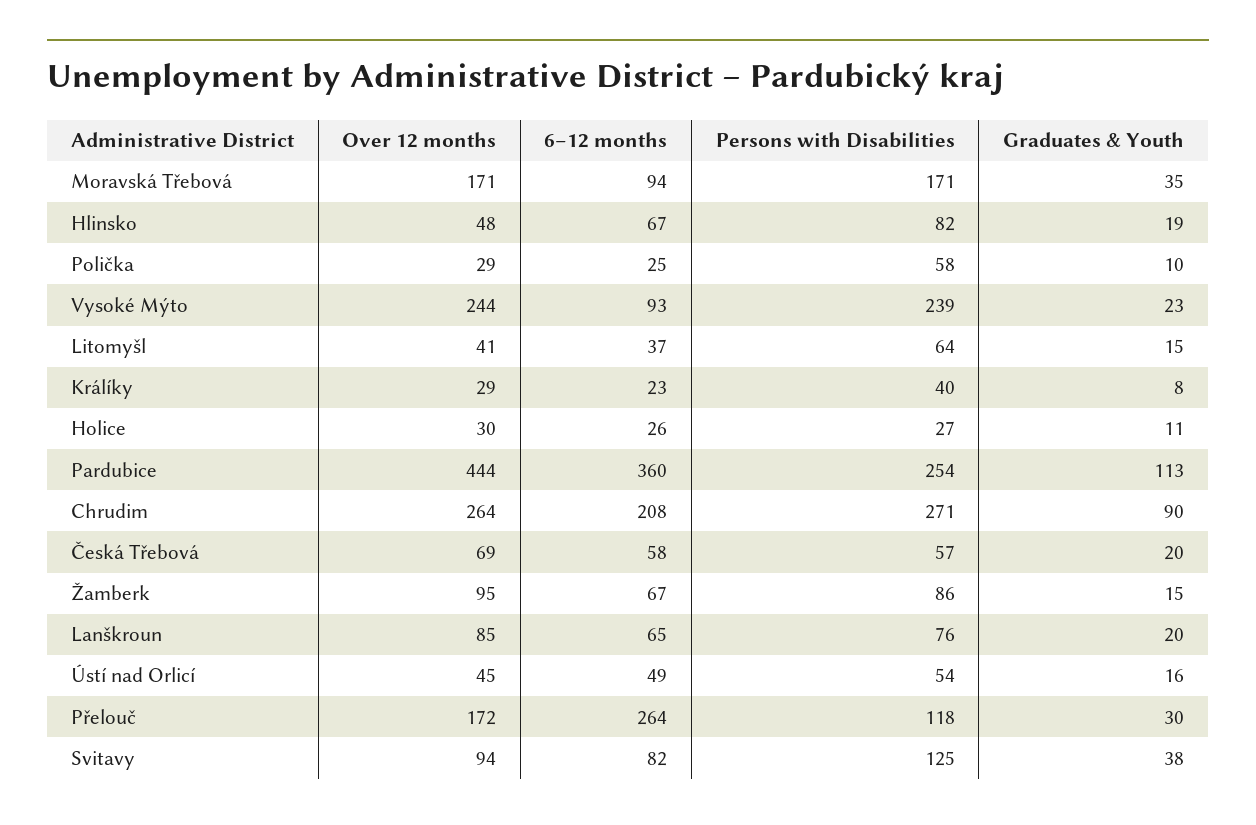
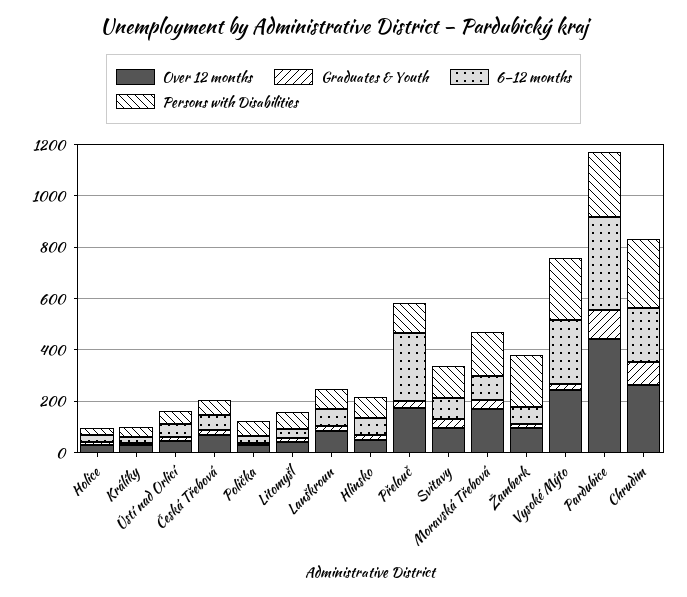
  {
    "Over 12 months": {
      "Moravská Třebová": 171,
      "Hlinsko": 48,
      "Polička": 29,
      "Vysoké Mýto": 244,
      "Litomyšl": 41,
      "Králíky": 29,
      "Holice": 30,
      "Pardubice": 444,
      "Chrudim": 264,
      "Česká Třebová": 69,
      "Žamberk": 95,
      "Lanškroun": 85,
      "Ústí nad Orlicí": 45,
      "Přelouč": 172,
      "Svitavy": 94
    },
    "6–12 months": {
      "Moravská Třebová": 94,
      "Hlinsko": 67,
      "Polička": 25,
-     "Vysoké Mýto": 93,
+     "Vysoké Mýto": 250,
      "Litomyšl": 37,
      "Králíky": 23,
      "Holice": 26,
      "Pardubice": 360,
      "Chrudim": 208,
      "Česká Třebová": 58,
      "Žamberk": 67,
      "Lanškroun": 65,
      "Ústí nad Orlicí": 49,
      "Přelouč": 264,
      "Svitavy": 82
    },
    "Persons with Disabilities": {
      "Moravská Třebová": 171,
      "Hlinsko": 82,
      "Polička": 58,
      "Vysoké Mýto": 239,
      "Litomyšl": 64,
      "Králíky": 40,
      "Holice": 27,
      "Pardubice": 254,
      "Chrudim": 271,
      "Česká Třebová": 57,
-     "Žamberk": 86,
+     "Žamberk": 200,
      "Lanškroun": 76,
      "Ústí nad Orlicí": 54,
      "Přelouč": 118,
      "Svitavy": 125
    },
    "Graduates & Youth": {
      "Moravská Třebová": 35,
      "Hlinsko": 19,
      "Polička": 10,
      "Vysoké Mýto": 23,
      "Litomyšl": 15,
      "Králíky": 8,
      "Holice": 11,
      "Pardubice": 113,
      "Chrudim": 90,
      "Česká Třebová": 20,
      "Žamberk": 15,
      "Lanškroun": 20,
      "Ústí nad Orlicí": 16,
      "Přelouč": 30,
      "Svitavy": 38
    }
  }

